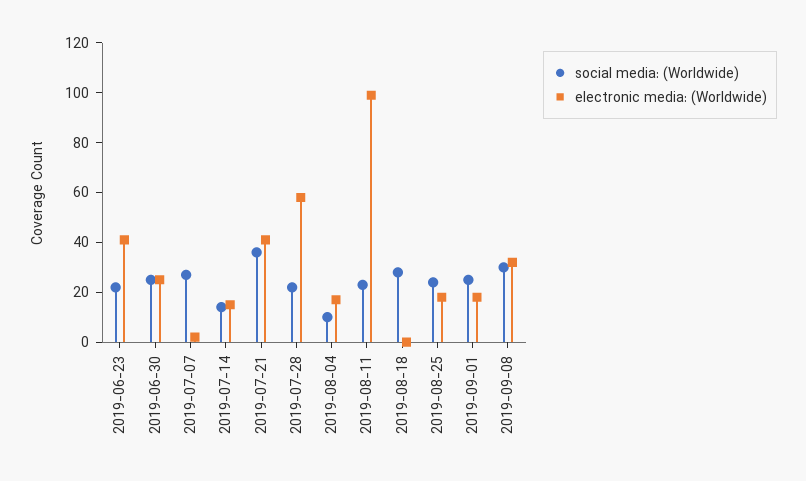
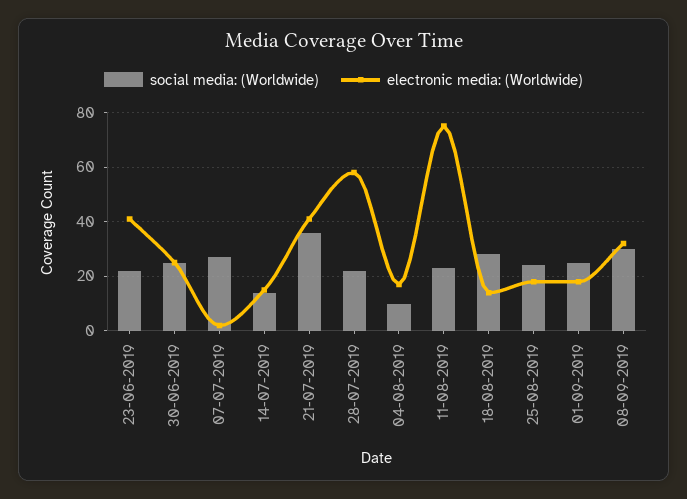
  {
    "social media: (Worldwide)": {
      "2019-06-23": 20,
      "2019-06-30": 25,
      "2019-07-07": 25,
      "2019-07-14": 15,
      "2019-07-21": 35,
      "2019-07-28": 20,
      "2019-08-04": 10,
      "2019-08-11": 25,
      "2019-08-18": 30,
      "2019-08-25": 25,
      "2019-09-01": 25,
      "2019-09-08": 30
    },
    "electronic media: (Worldwide)": {
      "2019-06-23": 40,
      "2019-06-30": 25,
      "2019-07-07": 0,
      "2019-07-14": 15,
      "2019-07-21": 40,
      "2019-07-28": 60,
      "2019-08-04": 15,
-     "2019-08-11": 100,
+     "2019-08-11": 75,
-     "2019-08-18": 0,
+     "2019-08-18": 15,
      "2019-08-25": 20,
      "2019-09-01": 20,
      "2019-09-08": 30
    }
  }

